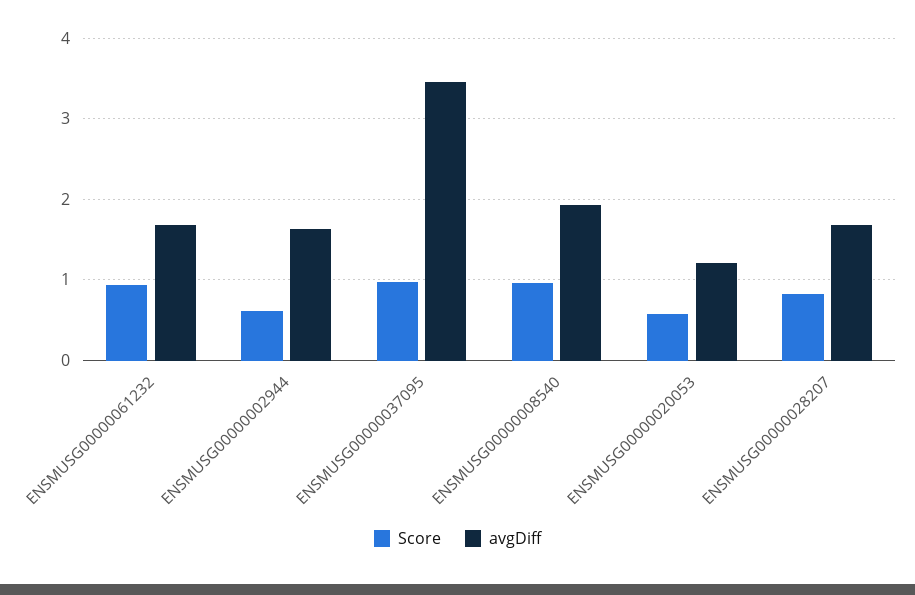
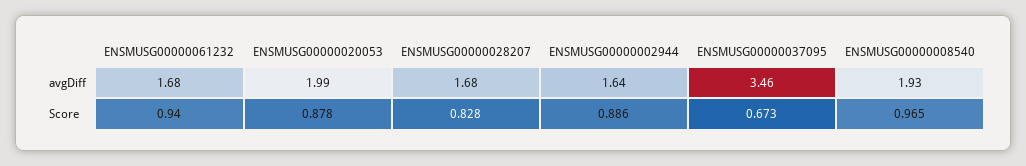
  {
    "Score": {
      "ENSMUSG00000061232": 0.94,
-     "ENSMUSG00000002944": 0.6,
+     "ENSMUSG00000002944": 0.886,
-     "ENSMUSG00000037095": 1,
+     "ENSMUSG00000037095": 0.673,
      "ENSMUSG00000008540": 0.965,
-     "ENSMUSG00000020053": 0.6,
+     "ENSMUSG00000020053": 0.878,
      "ENSMUSG00000028207": 0.828
    },
    "avgDiff": {
      "ENSMUSG00000061232": 1.68,
      "ENSMUSG00000002944": 1.64,
      "ENSMUSG00000037095": 3.46,
      "ENSMUSG00000008540": 1.93,
-     "ENSMUSG00000020053": 1.2,
+     "ENSMUSG00000020053": 1.99,
      "ENSMUSG00000028207": 1.68
    }
  }

